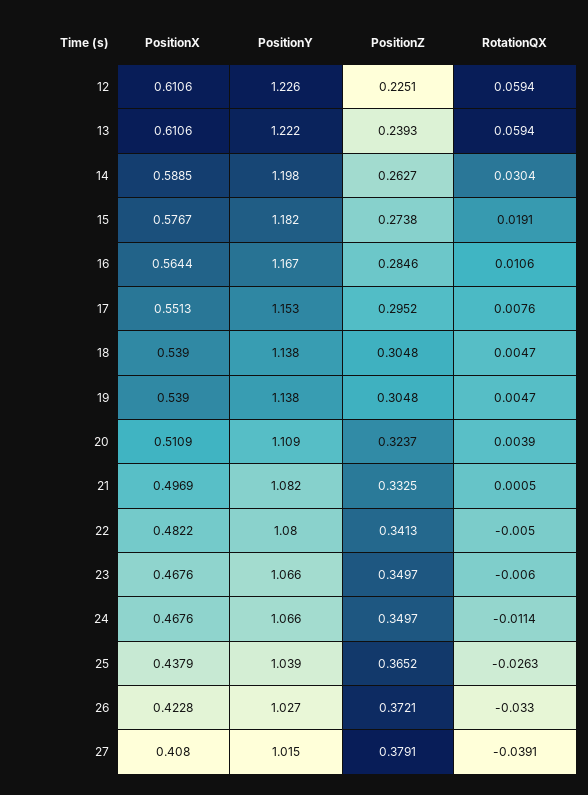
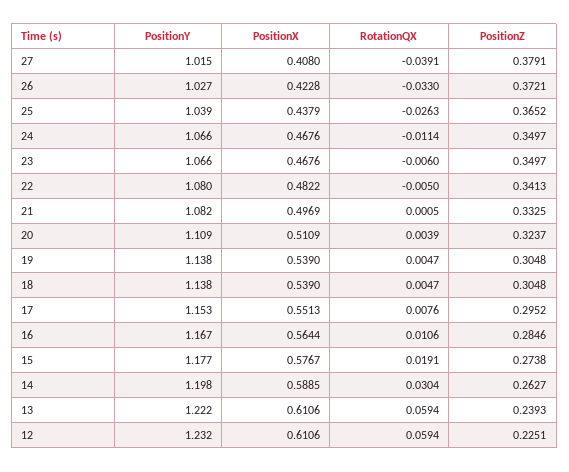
  {
    "PositionX": {
      "12": 0.6106,
      "13": 0.6106,
      "14": 0.5885,
      "15": 0.5767,
      "16": 0.5644,
      "17": 0.5513,
      "18": 0.539,
      "19": 0.539,
      "20": 0.5109,
      "21": 0.4969,
      "22": 0.4822,
      "23": 0.4676,
      "24": 0.4676,
      "25": 0.4379,
      "26": 0.4228,
      "27": 0.408
    },
    "PositionY": {
-     "12": 1.226,
+     "12": 1.232,
      "13": 1.222,
      "14": 1.198,
-     "15": 1.182,
+     "15": 1.177,
      "16": 1.167,
      "17": 1.153,
      "18": 1.138,
      "19": 1.138,
      "20": 1.109,
      "21": 1.082,
      "22": 1.08,
      "23": 1.066,
      "24": 1.066,
      "25": 1.039,
      "26": 1.027,
      "27": 1.015
    },
    "PositionZ": {
      "12": 0.2251,
      "13": 0.2393,
      "14": 0.2627,
      "15": 0.2738,
      "16": 0.2846,
      "17": 0.2952,
      "18": 0.3048,
      "19": 0.3048,
      "20": 0.3237,
      "21": 0.3325,
      "22": 0.3413,
      "23": 0.3497,
      "24": 0.3497,
      "25": 0.3652,
      "26": 0.3721,
      "27": 0.3791
    },
    "RotationQX": {
      "12": 0.0594,
      "13": 0.0594,
      "14": 0.0304,
      "15": 0.0191,
      "16": 0.0106,
      "17": 0.0076,
      "18": 0.0047,
      "19": 0.0047,
      "20": 0.0039,
      "21": 0.0005,
      "22": -0.005,
      "23": -0.006,
      "24": -0.0114,
      "25": -0.0263,
      "26": -0.033,
      "27": -0.0391
    }
  }

